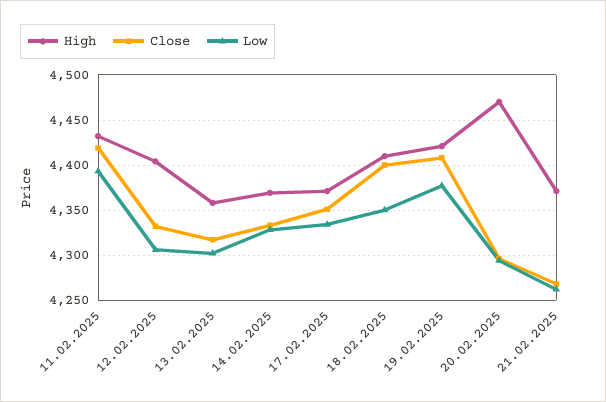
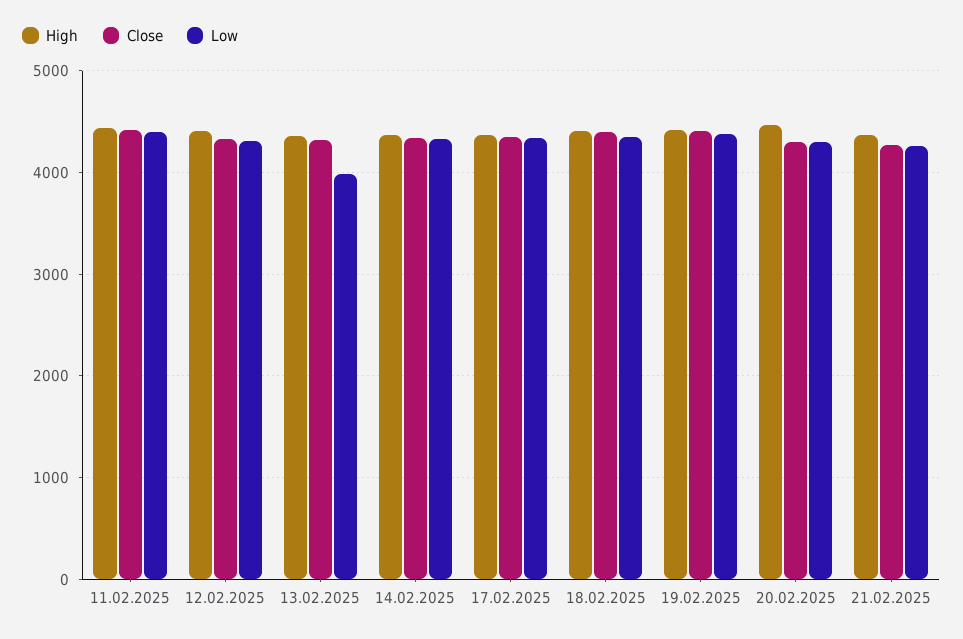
  {
    "High": {
      "11.02.2025": 4430,
      "12.02.2025": 4400,
      "13.02.2025": 4360,
      "14.02.2025": 4370,
      "17.02.2025": 4370,
      "18.02.2025": 4410,
      "19.02.2025": 4420,
      "20.02.2025": 4470,
      "21.02.2025": 4370
    },
    "Close": {
      "11.02.2025": 4420,
      "12.02.2025": 4330,
      "13.02.2025": 4320,
      "14.02.2025": 4330,
      "17.02.2025": 4350,
      "18.02.2025": 4400,
      "19.02.2025": 4410,
      "20.02.2025": 4300,
      "21.02.2025": 4270
    },
    "Low": {
      "11.02.2025": 4390,
      "12.02.2025": 4310,
-     "13.02.2025": 4300,
+     "13.02.2025": 4000,
      "14.02.2025": 4330,
      "17.02.2025": 4330,
      "18.02.2025": 4350,
      "19.02.2025": 4380,
      "20.02.2025": 4290,
      "21.02.2025": 4260
    }
  }

